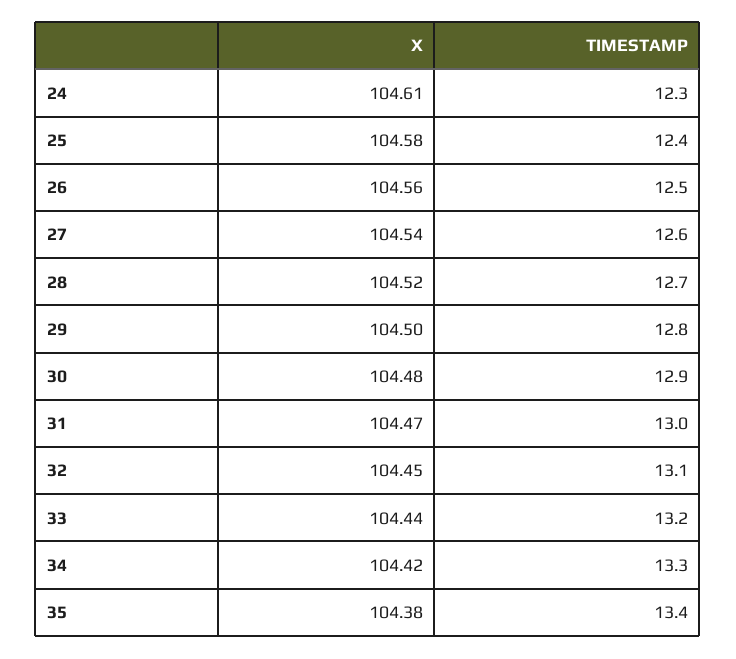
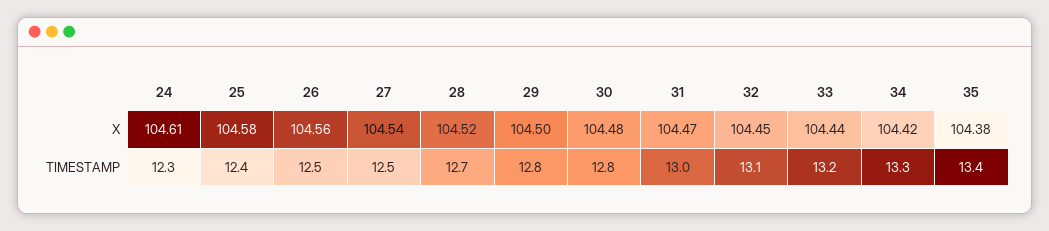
  {
    "X": {
      "24": 104.61,
      "25": 104.58,
      "26": 104.56,
      "27": 104.54,
      "28": 104.52,
      "29": 104.5,
      "30": 104.48,
      "31": 104.47,
      "32": 104.45,
      "33": 104.44,
      "34": 104.42,
      "35": 104.38
    },
    "TIMESTAMP": {
      "24": 12.3,
      "25": 12.4,
      "26": 12.5,
-     "27": 12.6,
+     "27": 12.5,
      "28": 12.7,
      "29": 12.8,
-     "30": 12.9,
+     "30": 12.8,
      "31": 13,
      "32": 13.1,
      "33": 13.2,
      "34": 13.3,
      "35": 13.4
    }
  }

